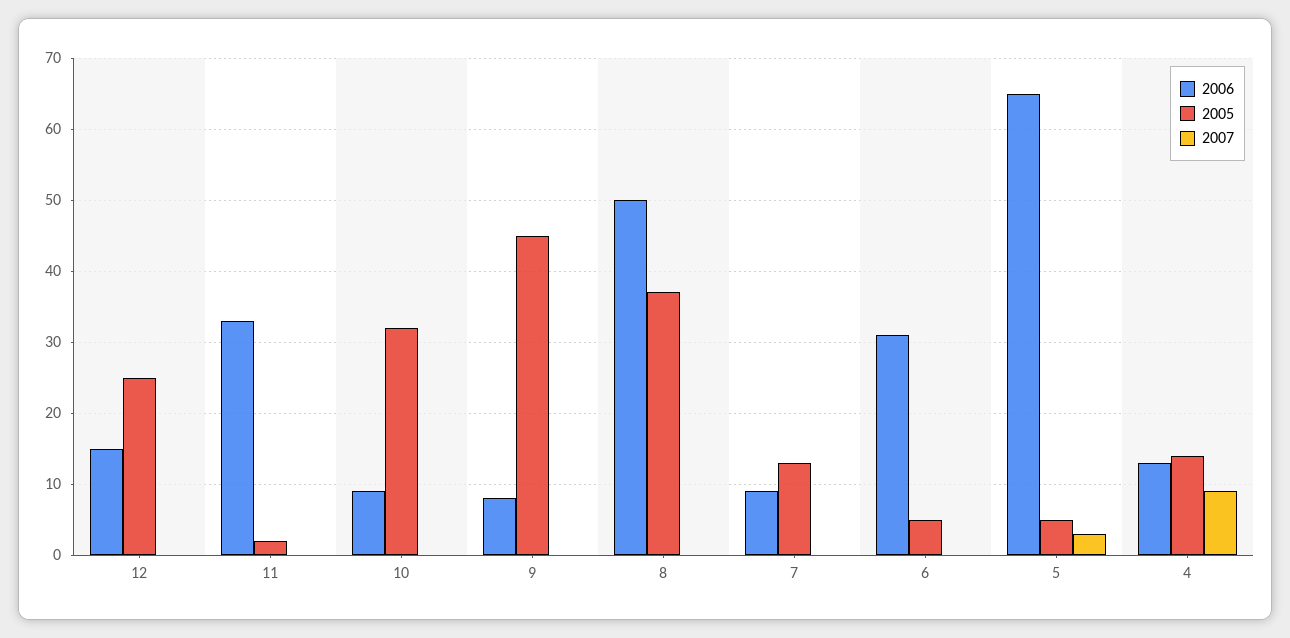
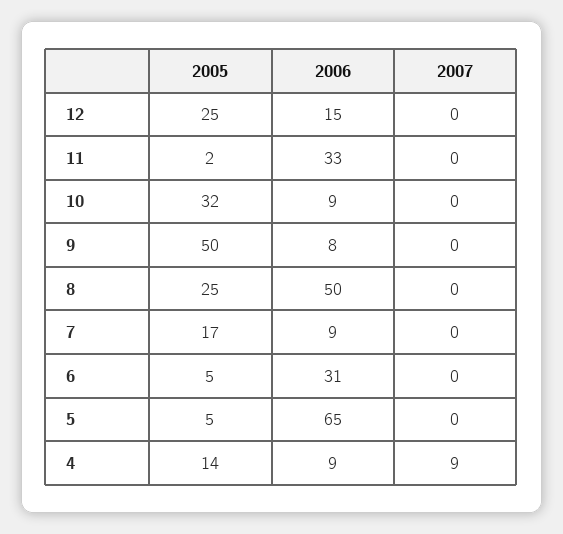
  {
    "2006": {
      "12": 15,
      "11": 33,
      "10": 9,
      "9": 8,
      "8": 50,
      "7": 9,
      "6": 31,
      "5": 65,
-     "4": 13
+     "4": 9
    },
    "2005": {
      "12": 25,
      "11": 2,
      "10": 32,
-     "9": 45,
+     "9": 50,
-     "8": 37,
+     "8": 25,
-     "7": 13,
+     "7": 17,
      "6": 5,
      "5": 5,
      "4": 14
    },
    "2007": {
      "12": 0,
      "11": 0,
      "10": 0,
      "9": 0,
      "8": 0,
      "7": 0,
      "6": 0,
-     "5": 3,
+     "5": 0,
      "4": 9
    }
  }

